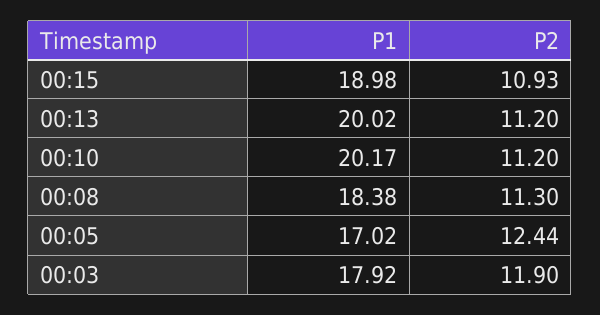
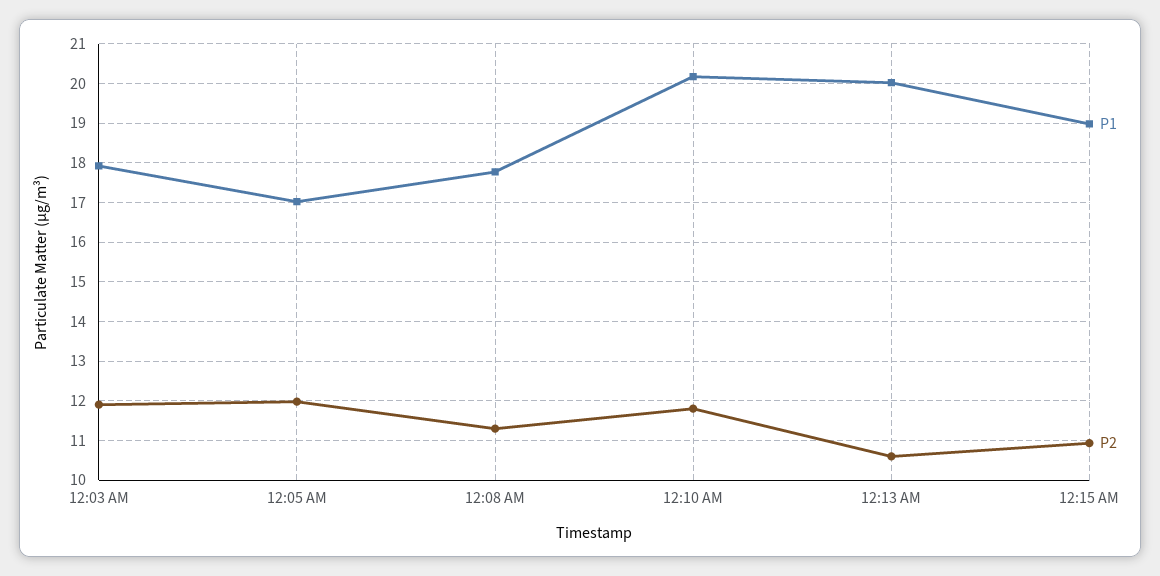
  {
    "P1": {
      "00:15": 18.98,
      "00:13": 20.02,
      "00:10": 20.17,
-     "00:08": 18.38,
+     "00:08": 17.8,
      "00:05": 17.02,
      "00:03": 17.92
    },
    "P2": {
      "00:15": 10.93,
-     "00:13": 11.2,
+     "00:13": 10.6,
-     "00:10": 11.2,
+     "00:10": 11.8,
      "00:08": 11.3,
-     "00:05": 12.44,
+     "00:05": 12,
      "00:03": 11.9
    }
  }

